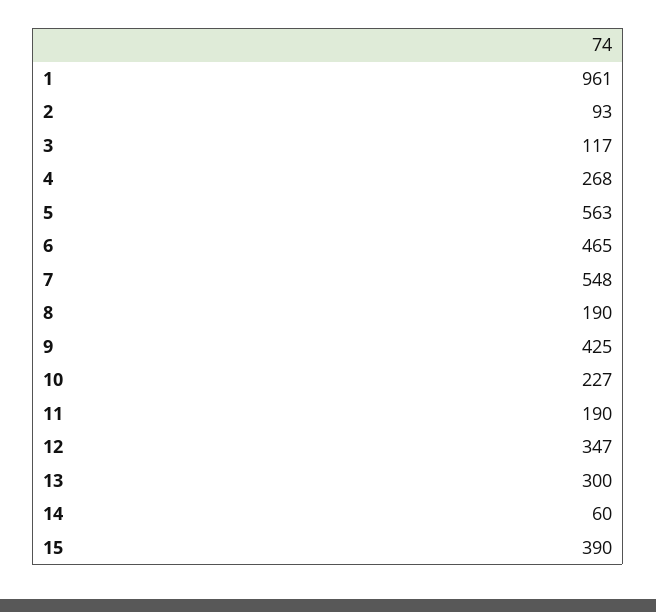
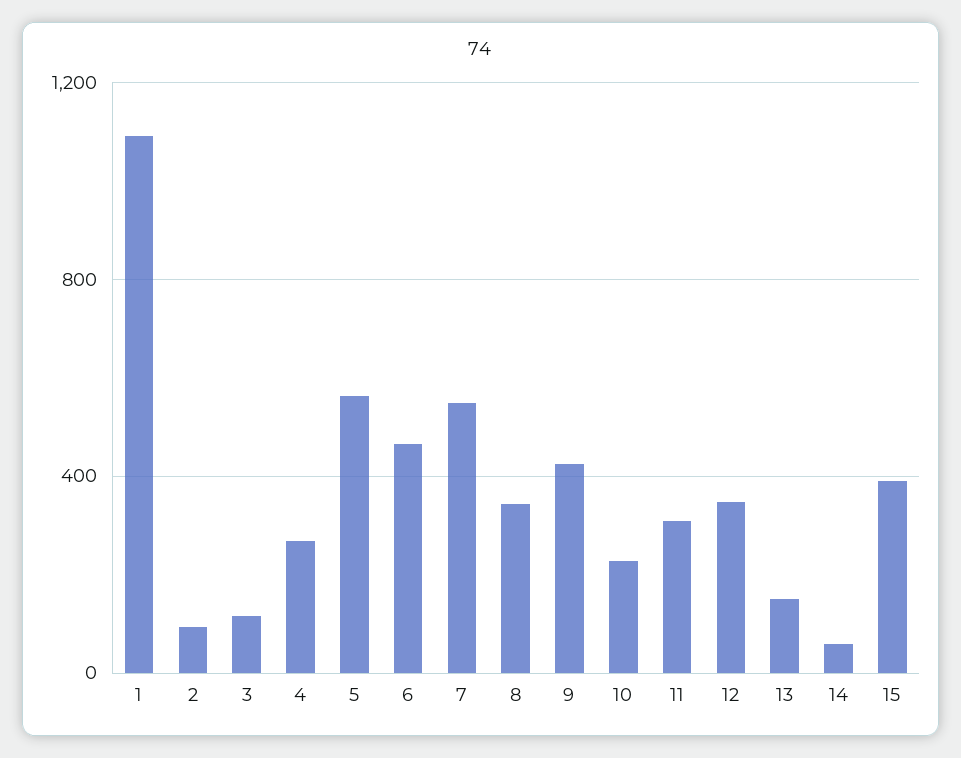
  {
-   "1": 961,
+   "1": 1100,
    "2": 93,
    "3": 117,
    "4": 268,
    "5": 563,
    "6": 465,
    "7": 548,
-   "8": 190,
+   "8": 350,
    "9": 425,
    "10": 227,
-   "11": 190,
+   "11": 300,
    "12": 347,
-   "13": 300,
+   "13": 150,
    "14": 60,
    "15": 390
  }

